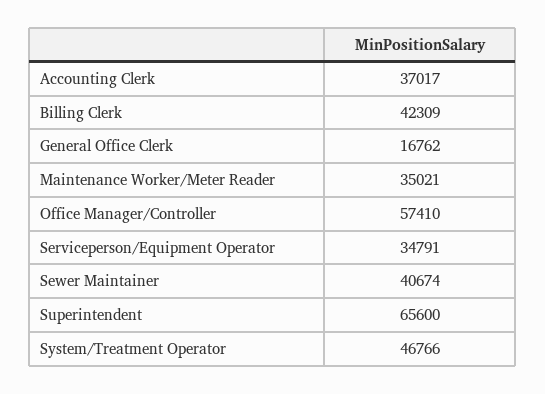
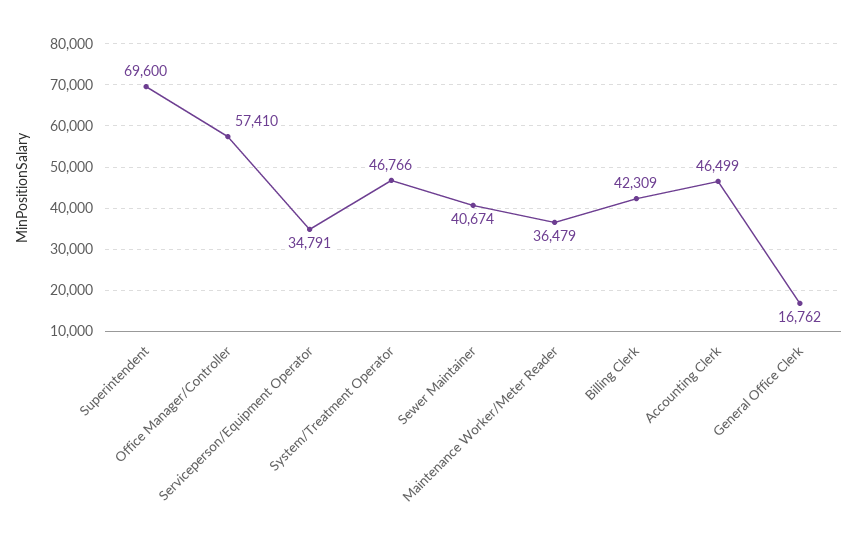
  {
-   "Accounting Clerk": 37017,
+   "Accounting Clerk": 46499,
    "Billing Clerk": 42309,
    "General Office Clerk": 16762,
-   "Maintenance Worker/Meter Reader": 35021,
+   "Maintenance Worker/Meter Reader": 36479,
    "Office Manager/Controller": 57410,
    "Serviceperson/Equipment Operator": 34791,
    "Sewer Maintainer": 40674,
-   "Superintendent": 65600,
+   "Superintendent": 69600,
    "System/Treatment Operator": 46766
  }

